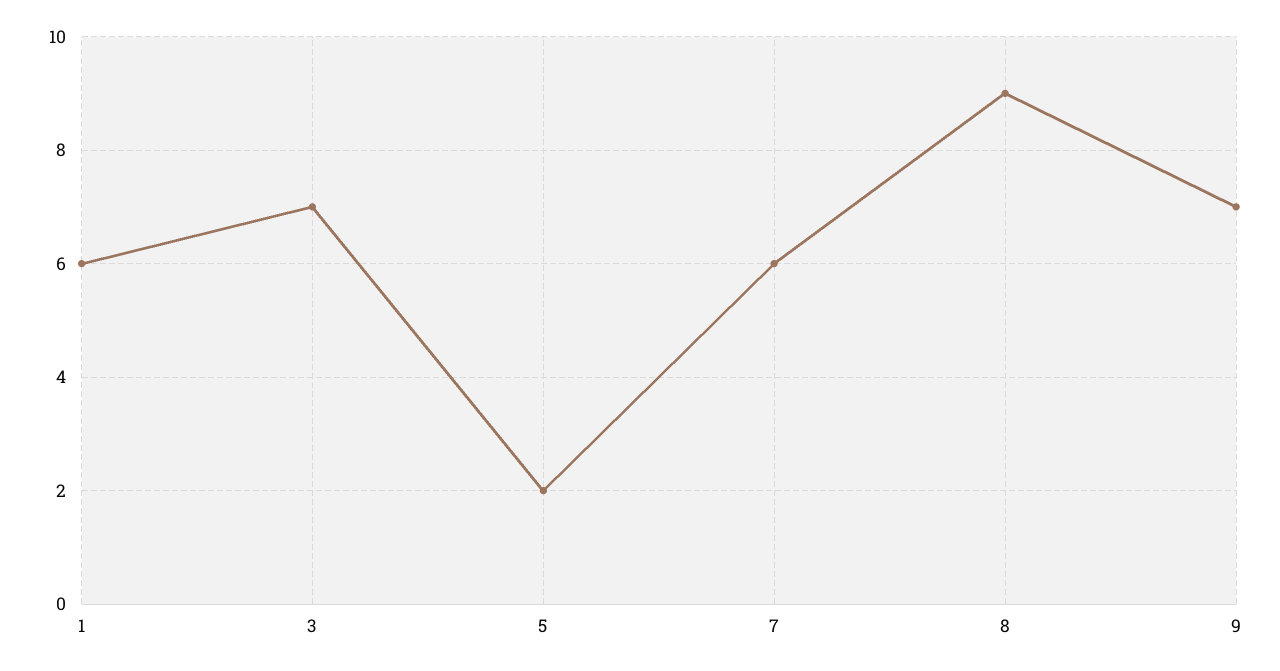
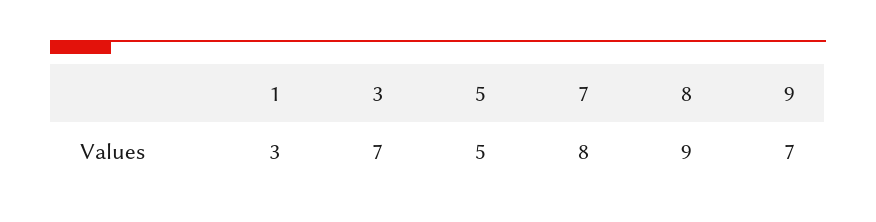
  {
-   "1": 6,
+   "1": 3,
    "3": 7,
-   "5": 2,
+   "5": 5,
-   "7": 6,
+   "7": 8,
    "8": 9,
    "9": 7
  }

